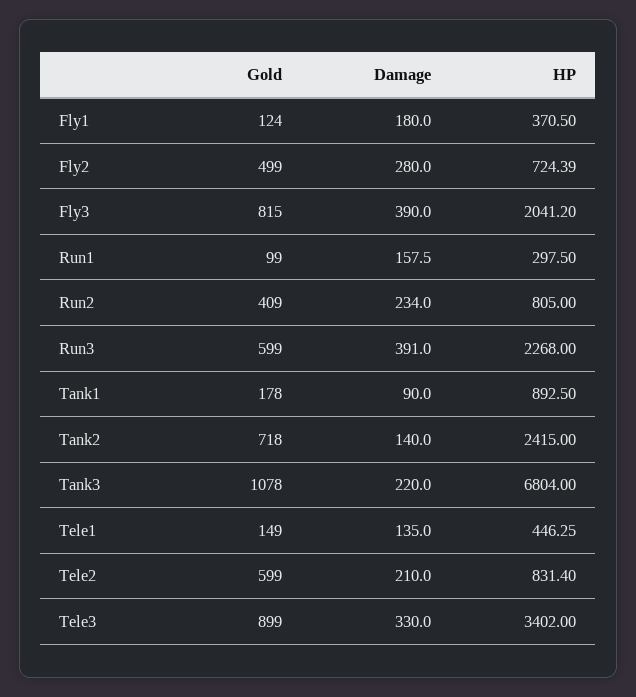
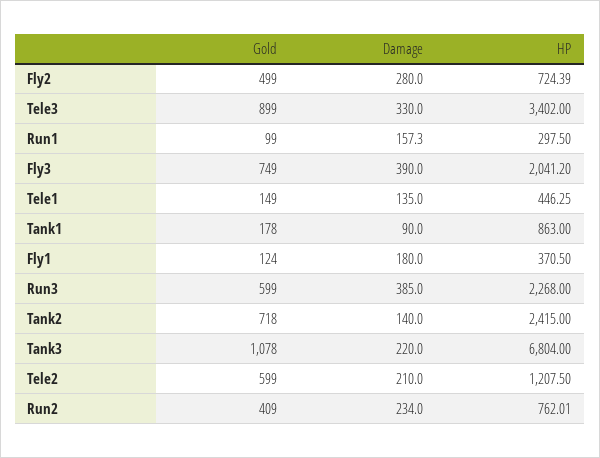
  {
    "Gold": {
      "Fly1": 124,
      "Fly2": 499,
-     "Fly3": 815,
+     "Fly3": 749,
      "Run1": 99,
      "Run2": 409,
      "Run3": 599,
      "Tank1": 178,
      "Tank2": 718,
      "Tank3": 1078,
      "Tele1": 149,
      "Tele2": 599,
      "Tele3": 899
    },
    "Damage": {
      "Fly1": 180,
      "Fly2": 280,
      "Fly3": 390,
-     "Run1": 157.5,
+     "Run1": 157.3,
      "Run2": 234,
-     "Run3": 391,
+     "Run3": 385,
      "Tank1": 90,
      "Tank2": 140,
      "Tank3": 220,
      "Tele1": 135,
      "Tele2": 210,
      "Tele3": 330
    },
    "HP": {
      "Fly1": 370.5,
      "Fly2": 724.39,
      "Fly3": 2041.2,
      "Run1": 297.5,
-     "Run2": 805,
+     "Run2": 762.01,
      "Run3": 2268,
-     "Tank1": 892.5,
+     "Tank1": 863,
      "Tank2": 2415,
      "Tank3": 6804,
      "Tele1": 446.25,
-     "Tele2": 831.4,
+     "Tele2": 1207.5,
      "Tele3": 3402
    }
  }

